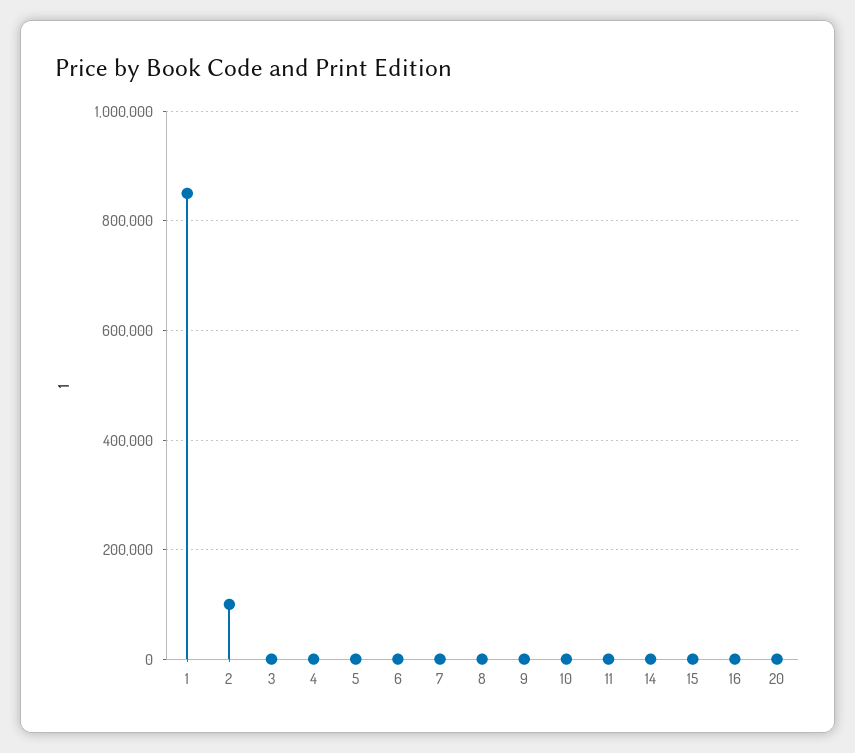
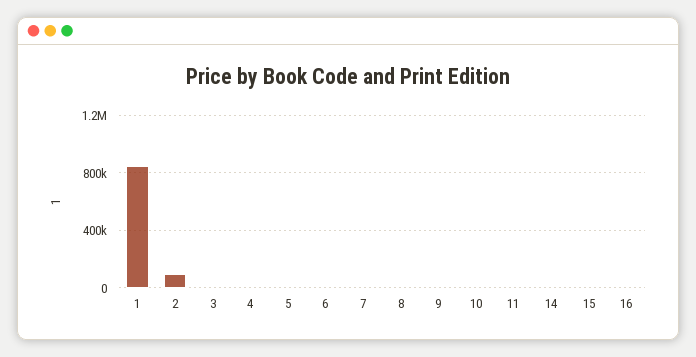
  {
    "1": 860000,
    "2": 100000,
    "3": 0,
    "4": 0,
    "5": 0,
    "6": 0,
    "7": 0,
    "8": 0,
    "9": 0,
    "10": 0,
    "11": 0,
    "14": 0,
    "15": 0,
-   "16": 0,
+   "16": 0
-   "20": 0
  }

